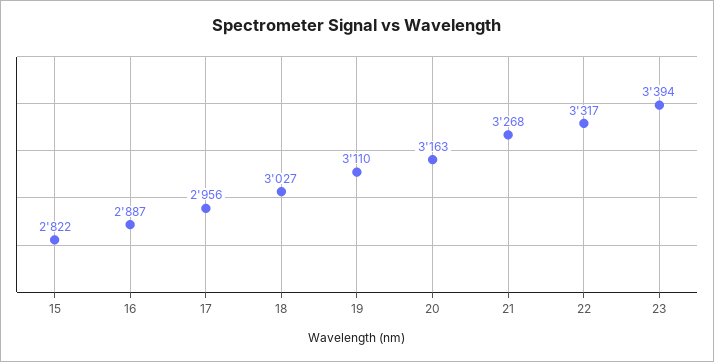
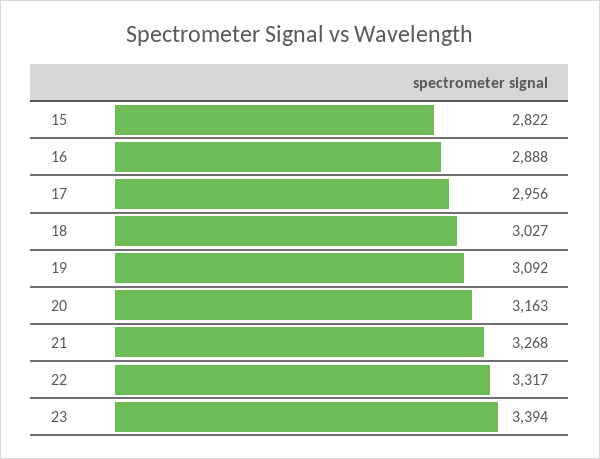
  {
    "15": 2822,
-   "16": 2887,
+   "16": 2888,
    "17": 2956,
    "18": 3027,
-   "19": 3110,
+   "19": 3092,
    "20": 3163,
    "21": 3268,
    "22": 3317,
    "23": 3394
  }

